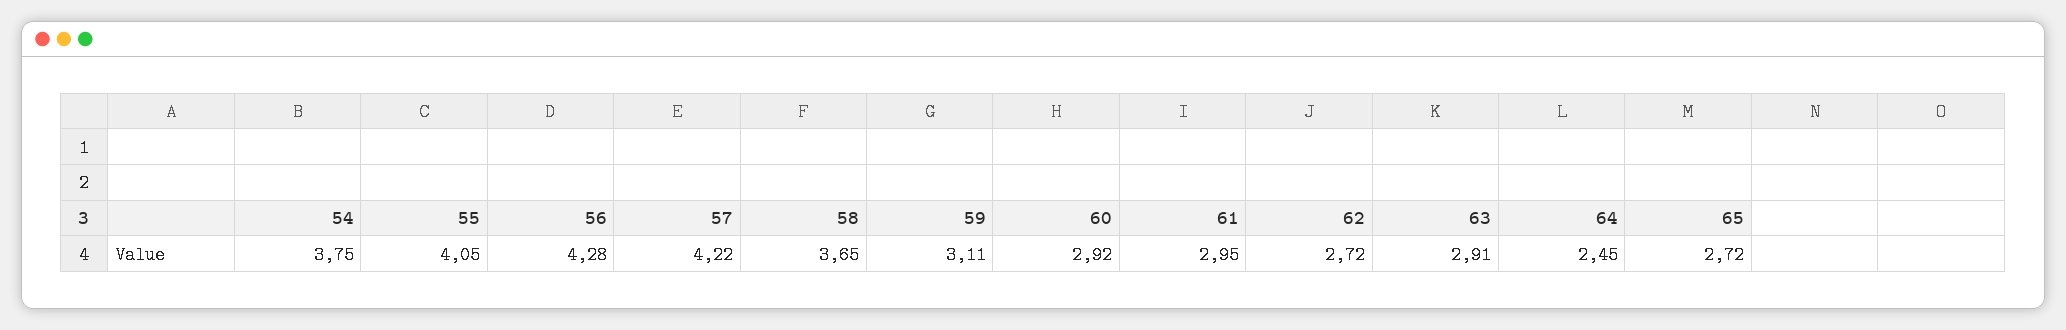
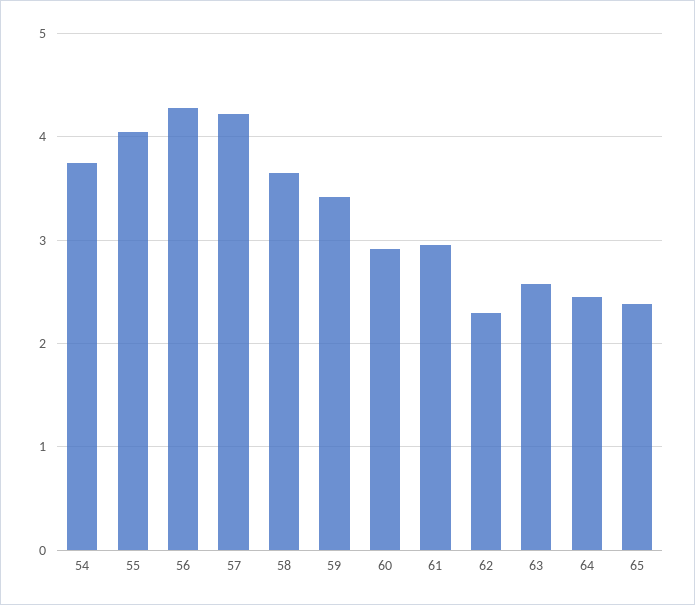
  {
    "54": 3.75,
    "55": 4.05,
    "56": 4.28,
    "57": 4.22,
    "58": 3.65,
-   "59": 3.11,
+   "59": 3.4,
    "60": 2.92,
    "61": 2.95,
-   "62": 2.72,
+   "62": 2.3,
-   "63": 2.91,
+   "63": 2.6,
    "64": 2.45,
-   "65": 2.72
+   "65": 2.4
  }

